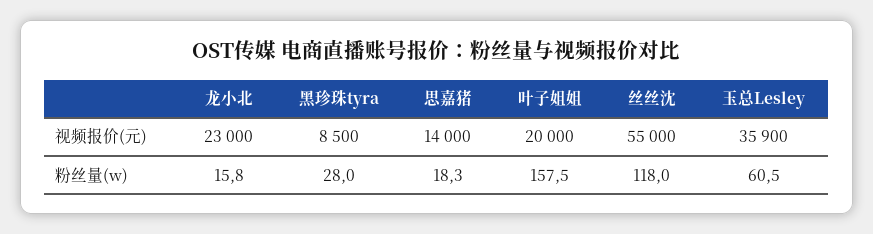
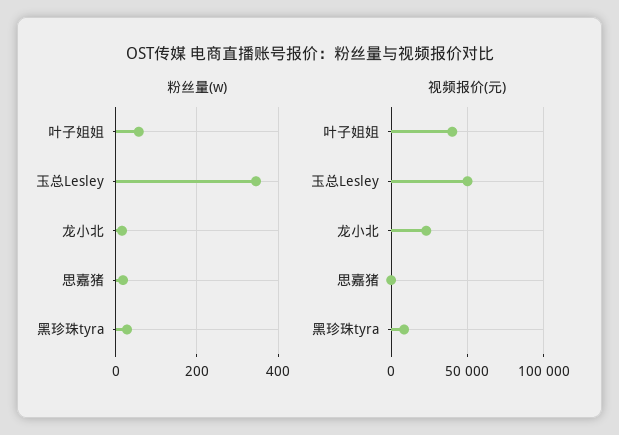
  {
    "视频报价(元)": {
      "龙小北": 23000,
      "黑珍珠tyra": 8500,
-     "思嘉猪": 14000,
+     "思嘉猪": 0,
-     "叶子姐姐": 20000,
+     "叶子姐姐": 40000,
-     "丝丝沈": 55000,
-     "玉总Lesley": 35900
+     "玉总Lesley": 50000
    },
    "粉丝量(w)": {
      "龙小北": 15.8,
      "黑珍珠tyra": 28,
      "思嘉猪": 18.3,
-     "叶子姐姐": 157.5,
+     "叶子姐姐": 60,
-     "丝丝沈": 118,
-     "玉总Lesley": 60.5
+     "玉总Lesley": 340
    }
  }

